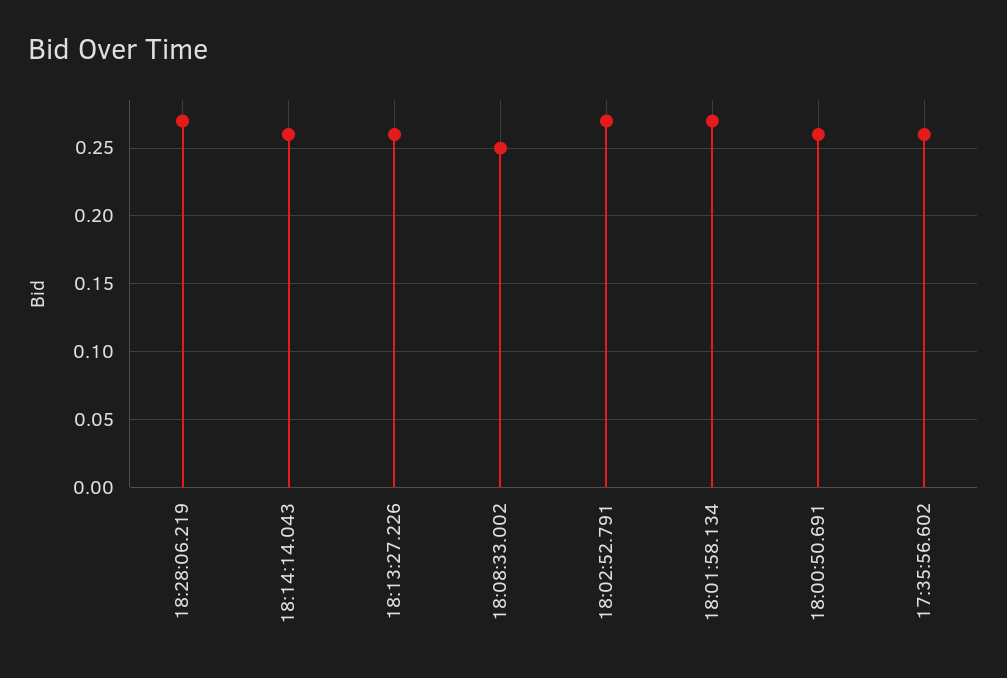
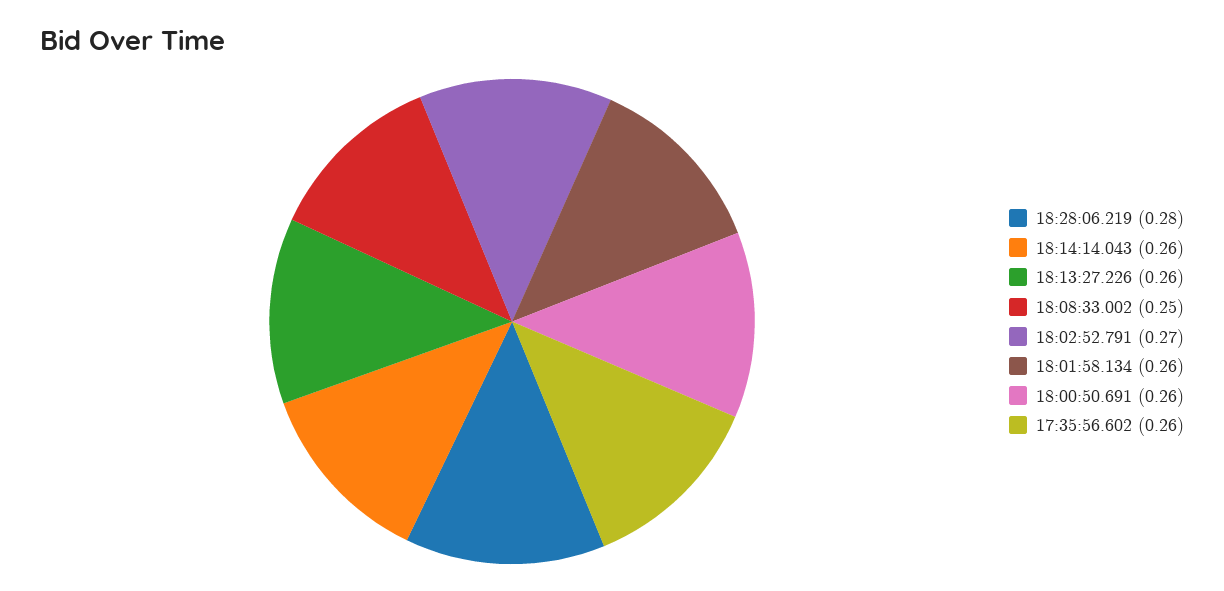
  {
-   "18:28:06.219": 0.27,
+   "18:28:06.219": 0.28,
    "18:14:14.043": 0.26,
    "18:13:27.226": 0.26,
    "18:08:33.002": 0.25,
    "18:02:52.791": 0.27,
-   "18:01:58.134": 0.27,
+   "18:01:58.134": 0.26,
    "18:00:50.691": 0.26,
    "17:35:56.602": 0.26
  }

